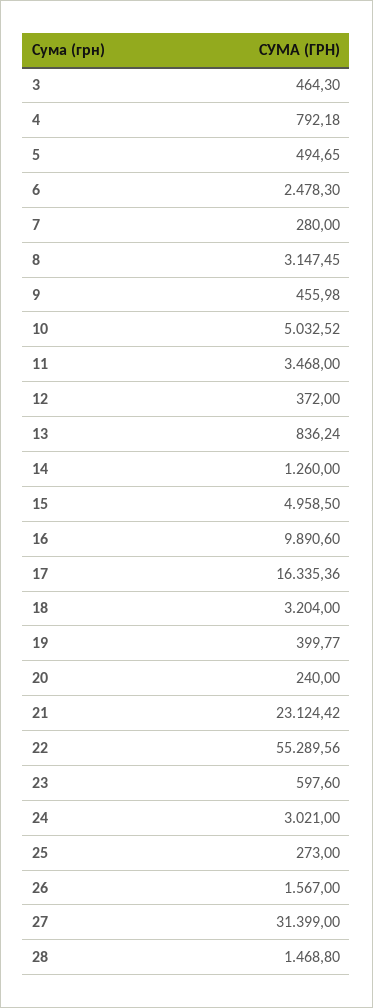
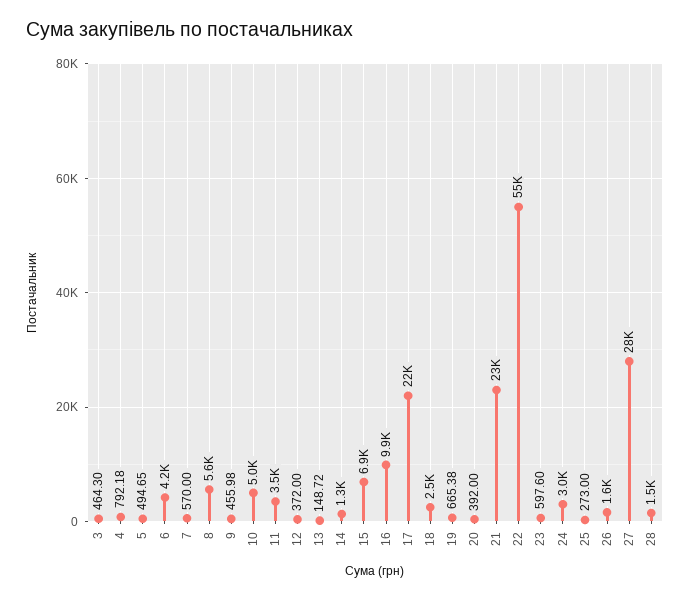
  {
    "3": 464.3,
    "4": 792.18,
    "5": 494.65,
-   "6": 2478.3,
+   "6": 4200,
-   "7": 280,
+   "7": 570,
-   "8": 3147.45,
+   "8": 5600,
    "9": 455.98,
    "10": 5032.52,
    "11": 3468,
    "12": 372,
-   "13": 836.24,
+   "13": 148.72,
    "14": 1260,
-   "15": 4958.5,
+   "15": 6900,
    "16": 9890.6,
-   "17": 16335.36,
+   "17": 22000,
-   "18": 3204,
+   "18": 2500,
-   "19": 399.77,
+   "19": 665.38,
-   "20": 240,
+   "20": 392,
    "21": 23124.42,
    "22": 55289.56,
    "23": 597.6,
    "24": 3021,
    "25": 273,
    "26": 1567,
-   "27": 31399,
+   "27": 28000,
    "28": 1468.8
  }

